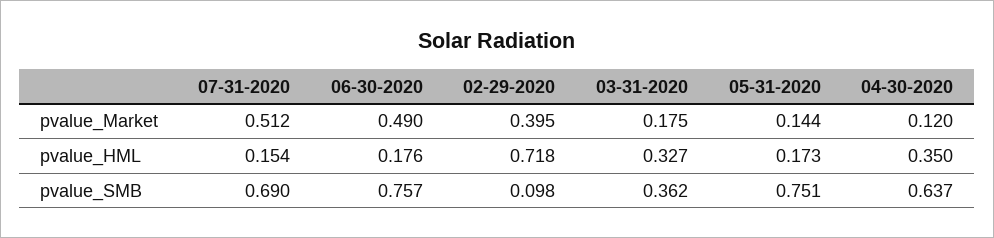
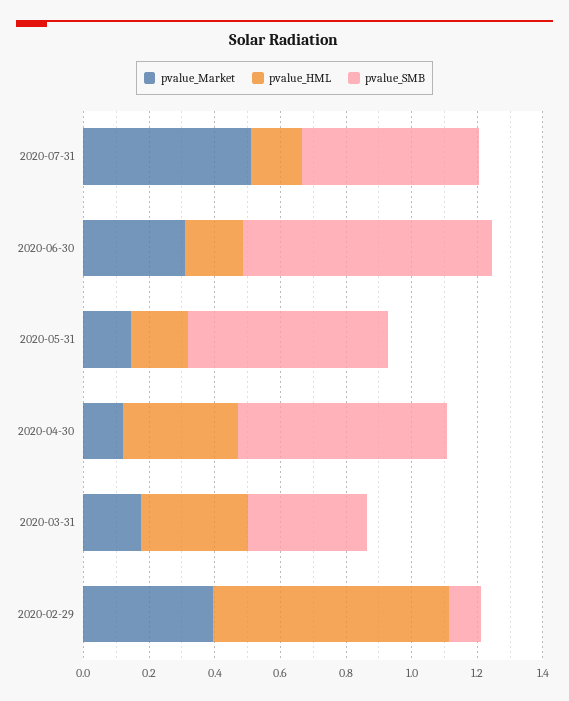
  {
    "pvalue_Market": {
      "07-31-2020": 0.512,
-     "06-30-2020": 0.49,
+     "06-30-2020": 0.3,
      "02-29-2020": 0.395,
      "03-31-2020": 0.175,
      "05-31-2020": 0.144,
      "04-30-2020": 0.12
    },
    "pvalue_HML": {
      "07-31-2020": 0.154,
      "06-30-2020": 0.176,
      "02-29-2020": 0.718,
      "03-31-2020": 0.327,
      "05-31-2020": 0.173,
      "04-30-2020": 0.35
    },
    "pvalue_SMB": {
-     "07-31-2020": 0.69,
+     "07-31-2020": 0.55,
      "06-30-2020": 0.757,
      "02-29-2020": 0.098,
      "03-31-2020": 0.362,
-     "05-31-2020": 0.751,
+     "05-31-2020": 0.6,
      "04-30-2020": 0.637
    }
  }

